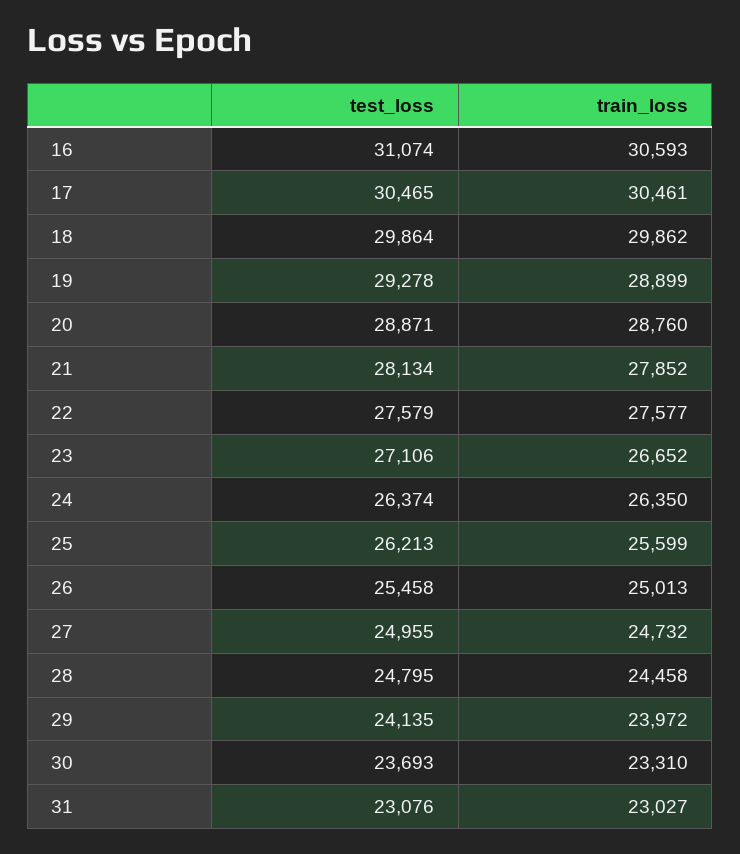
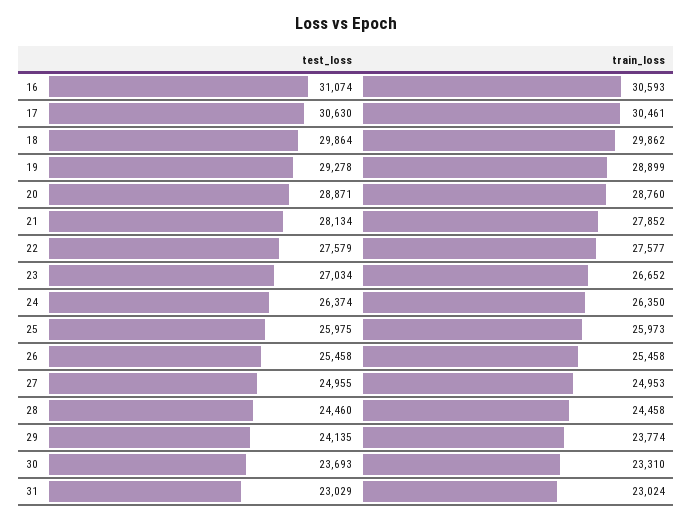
  {
    "test_loss": {
      "16": 31074,
-     "17": 30465,
+     "17": 30630,
      "18": 29864,
      "19": 29278,
      "20": 28871,
      "21": 28134,
      "22": 27579,
-     "23": 27106,
+     "23": 27034,
      "24": 26374,
-     "25": 26213,
+     "25": 25975,
      "26": 25458,
      "27": 24955,
-     "28": 24795,
+     "28": 24460,
      "29": 24135,
      "30": 23693,
-     "31": 23076
+     "31": 23029
    },
    "train_loss": {
      "16": 30593,
      "17": 30461,
      "18": 29862,
      "19": 28899,
      "20": 28760,
      "21": 27852,
      "22": 27577,
      "23": 26652,
      "24": 26350,
-     "25": 25599,
+     "25": 25973,
-     "26": 25013,
+     "26": 25458,
-     "27": 24732,
+     "27": 24953,
      "28": 24458,
-     "29": 23972,
+     "29": 23774,
      "30": 23310,
-     "31": 23027
+     "31": 23024
    }
  }

